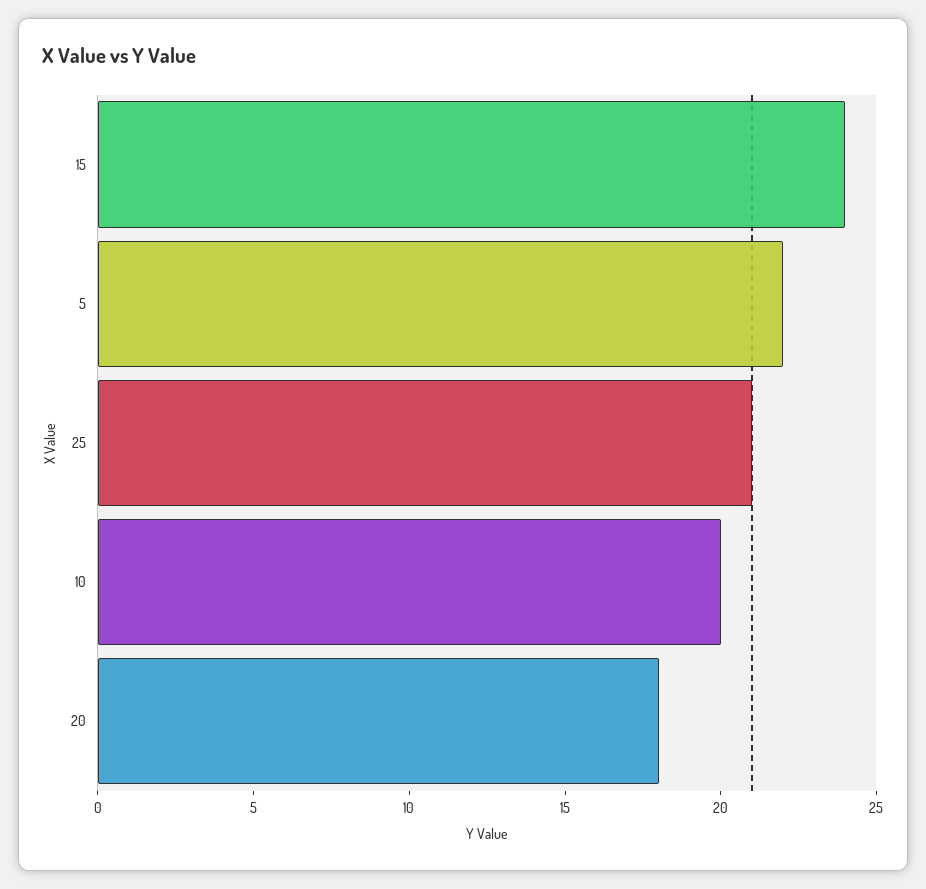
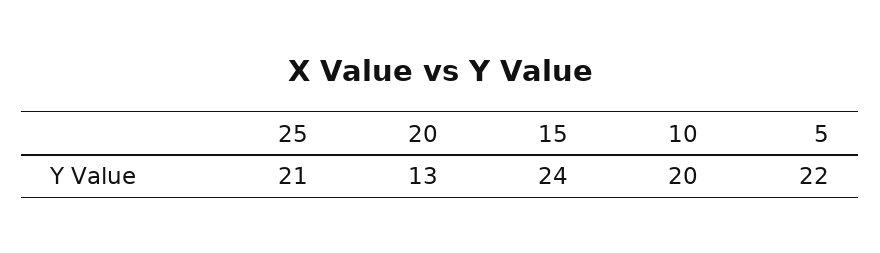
  {
    "15": 24,
    "5": 22,
    "25": 21,
    "10": 20,
-   "20": 18
+   "20": 13
  }

